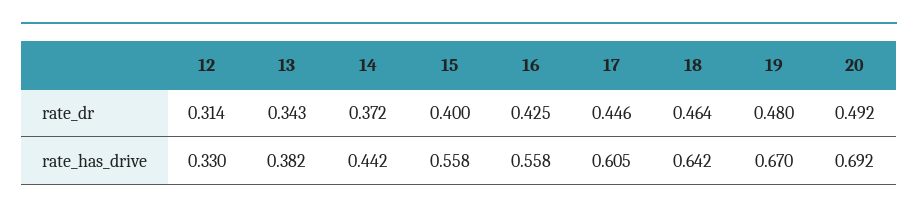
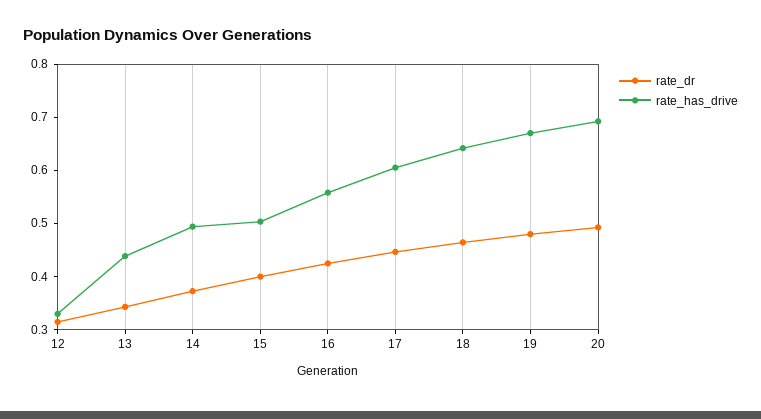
  {
    "rate_dr": {
      "12": 0.314,
      "13": 0.343,
      "14": 0.372,
      "15": 0.4,
      "16": 0.425,
      "17": 0.446,
      "18": 0.464,
      "19": 0.48,
      "20": 0.492
    },
    "rate_has_drive": {
      "12": 0.33,
-     "13": 0.382,
+     "13": 0.44,
-     "14": 0.442,
+     "14": 0.5,
-     "15": 0.558,
+     "15": 0.5,
      "16": 0.558,
      "17": 0.605,
      "18": 0.642,
      "19": 0.67,
      "20": 0.692
    }
  }

